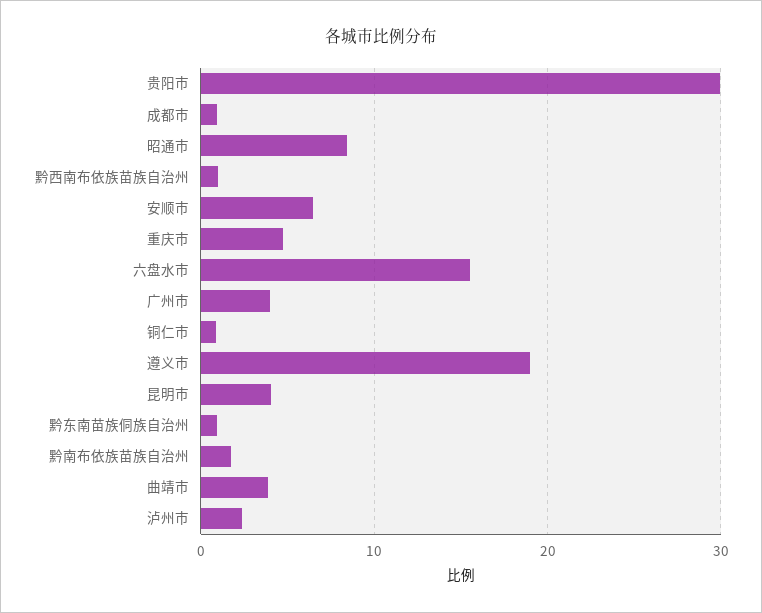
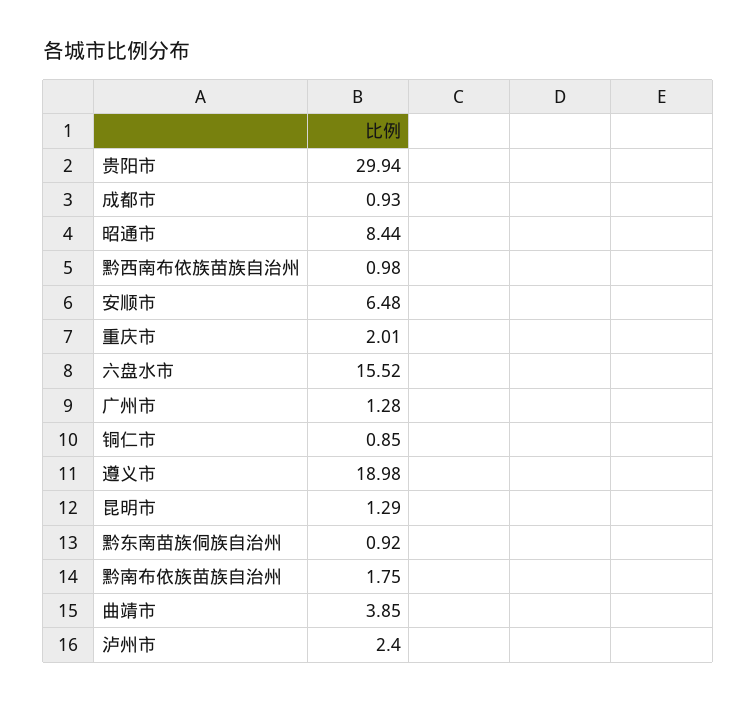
  {
    "贵阳市": 29.94,
    "成都市": 0.93,
    "昭通市": 8.44,
    "黔西南布依族苗族自治州": 0.98,
    "安顺市": 6.48,
-   "重庆市": 5,
+   "重庆市": 2.01,
    "六盘水市": 15.52,
-   "广州市": 4,
+   "广州市": 1.28,
    "铜仁市": 0.85,
    "遵义市": 18.98,
-   "昆明市": 4,
+   "昆明市": 1.29,
    "黔东南苗族侗族自治州": 0.92,
    "黔南布依族苗族自治州": 1.75,
    "曲靖市": 3.85,
    "泸州市": 2.4
  }

